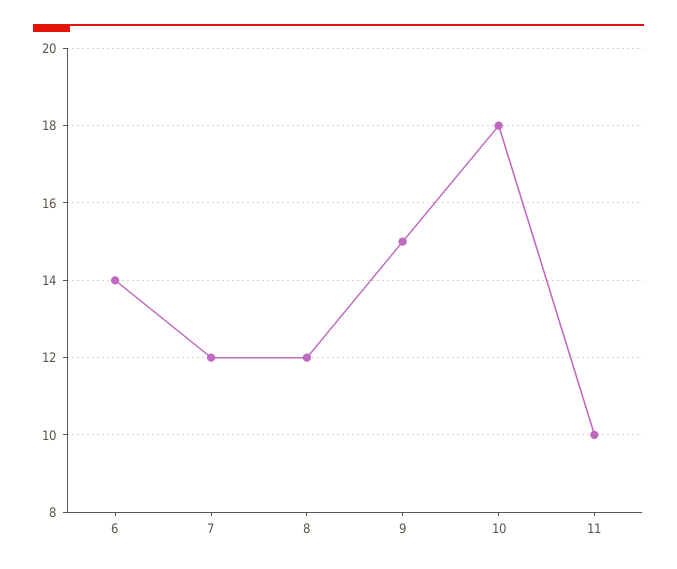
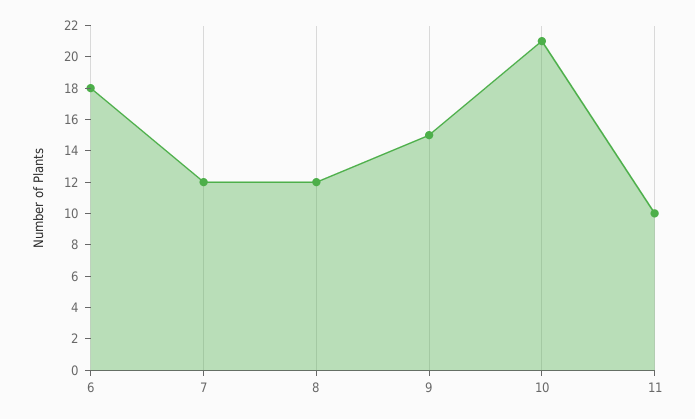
  {
-   "6": 14,
+   "6": 18,
    "7": 12,
    "8": 12,
    "9": 15,
-   "10": 18,
+   "10": 21,
    "11": 10
  }

